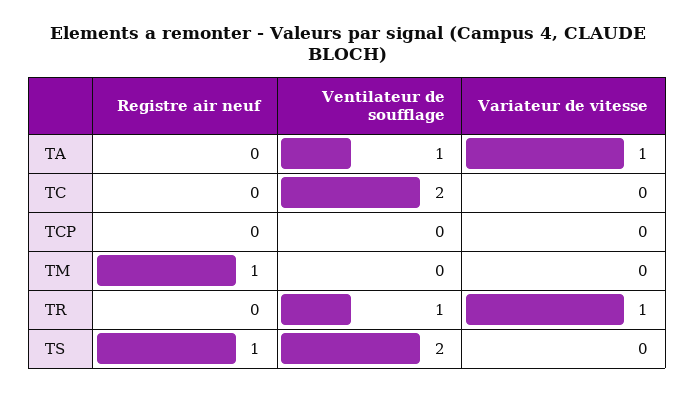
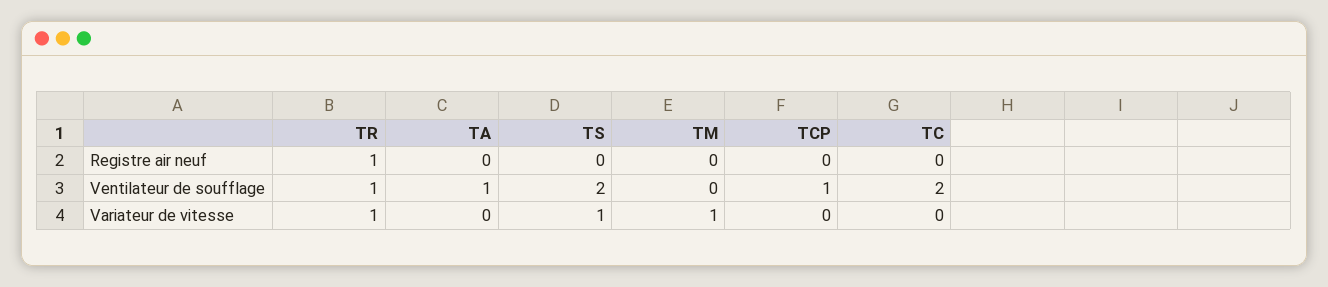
  {
    "Registre air neuf": {
      "TA": 0,
      "TC": 0,
      "TCP": 0,
-     "TM": 1,
+     "TM": 0,
-     "TR": 0,
+     "TR": 1,
-     "TS": 1
+     "TS": 0
    },
    "Ventilateur de soufflage": {
      "TA": 1,
      "TC": 2,
-     "TCP": 0,
+     "TCP": 1,
      "TM": 0,
      "TR": 1,
      "TS": 2
    },
    "Variateur de vitesse": {
-     "TA": 1,
+     "TA": 0,
      "TC": 0,
      "TCP": 0,
-     "TM": 0,
+     "TM": 1,
      "TR": 1,
-     "TS": 0
+     "TS": 1
    }
  }

